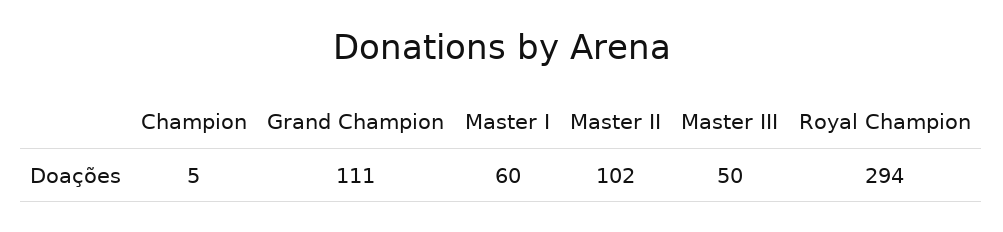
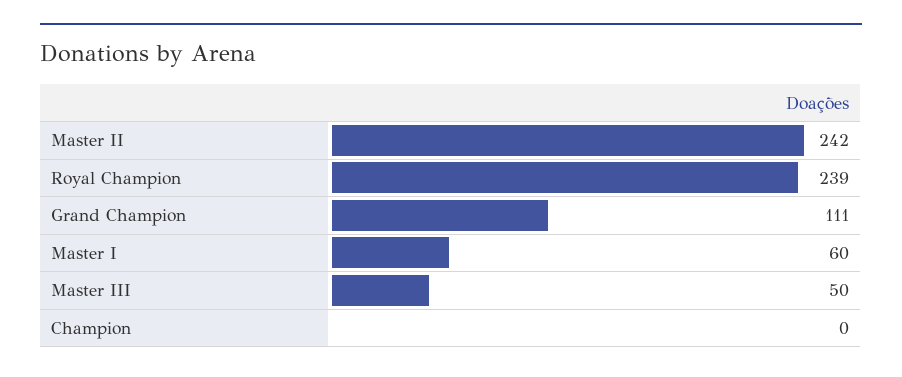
  {
-   "Champion": 5,
+   "Champion": 0,
    "Grand Champion": 111,
    "Master I": 60,
-   "Master II": 102,
+   "Master II": 242,
    "Master III": 50,
-   "Royal Champion": 294
+   "Royal Champion": 239
  }

